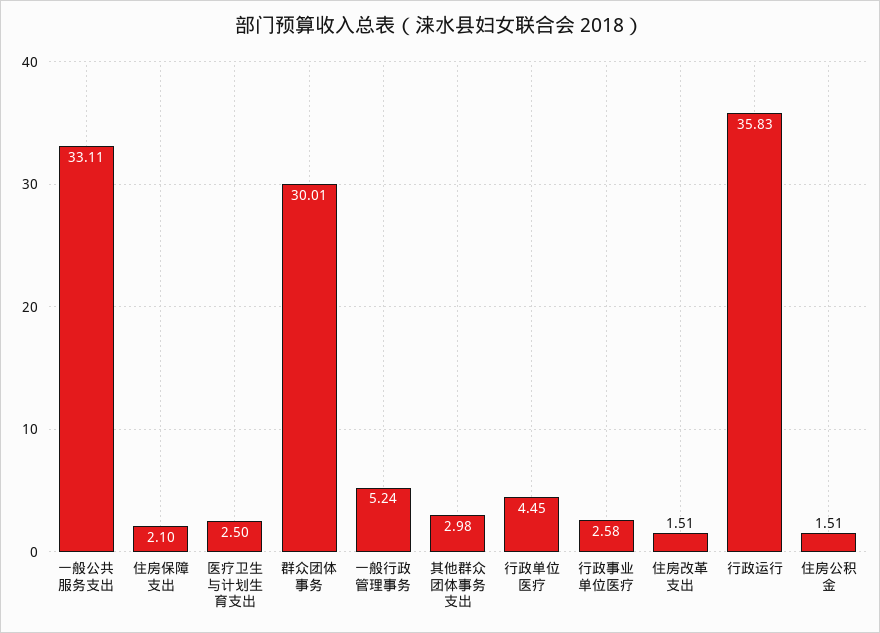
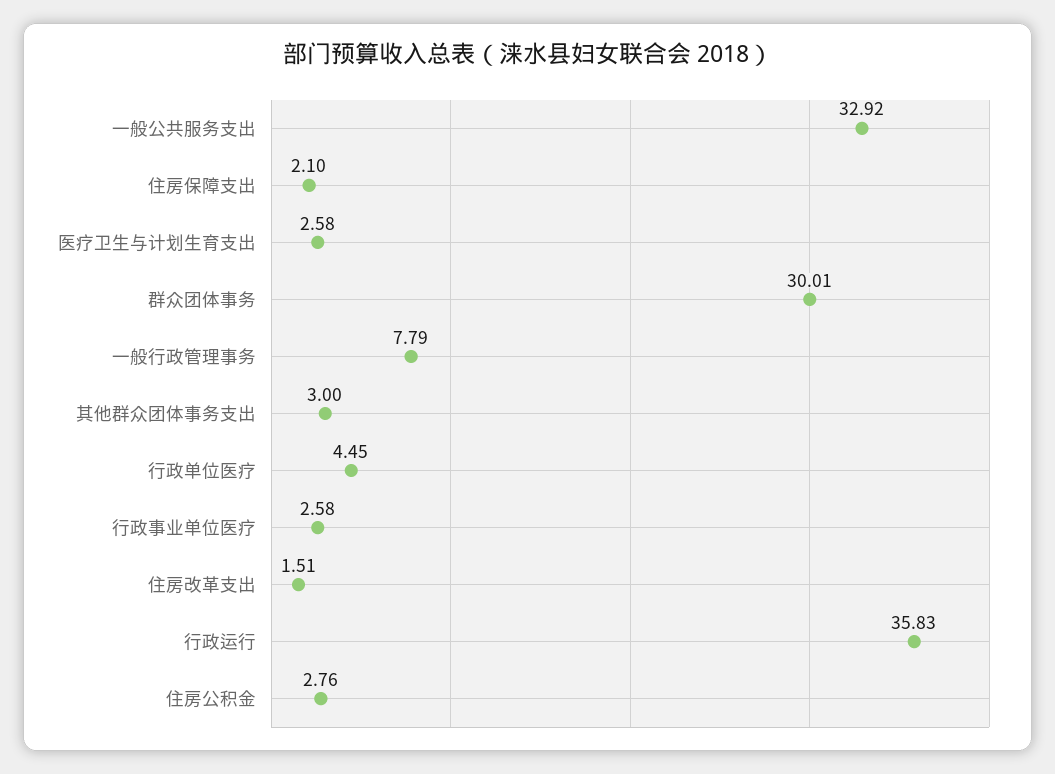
  {
-   "一般公共服务支出": 33.11,
+   "一般公共服务支出": 32.92,
    "住房保障支出": 2.1,
-   "医疗卫生与计划生育支出": 2.5,
+   "医疗卫生与计划生育支出": 2.58,
    "群众团体事务": 30.01,
-   "一般行政管理事务": 5.24,
+   "一般行政管理事务": 7.79,
-   "其他群众团体事务支出": 2.98,
+   "其他群众团体事务支出": 3,
    "行政单位医疗": 4.45,
    "行政事业单位医疗": 2.58,
    "住房改革支出": 1.51,
    "行政运行": 35.83,
-   "住房公积金": 1.51
+   "住房公积金": 2.76
  }

